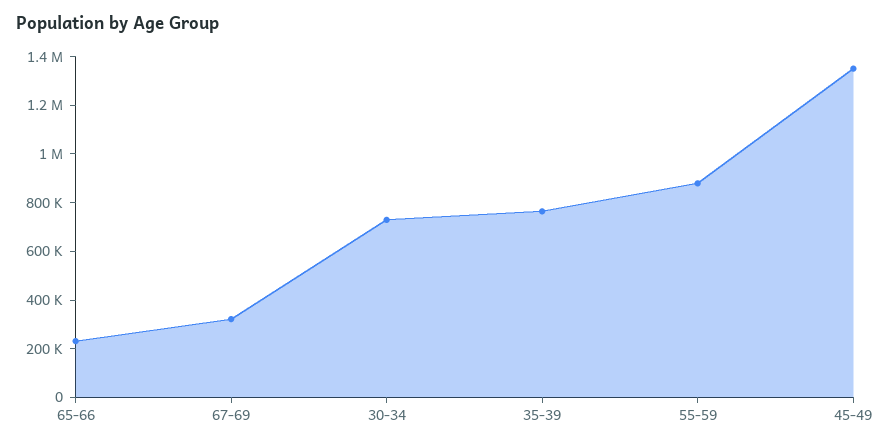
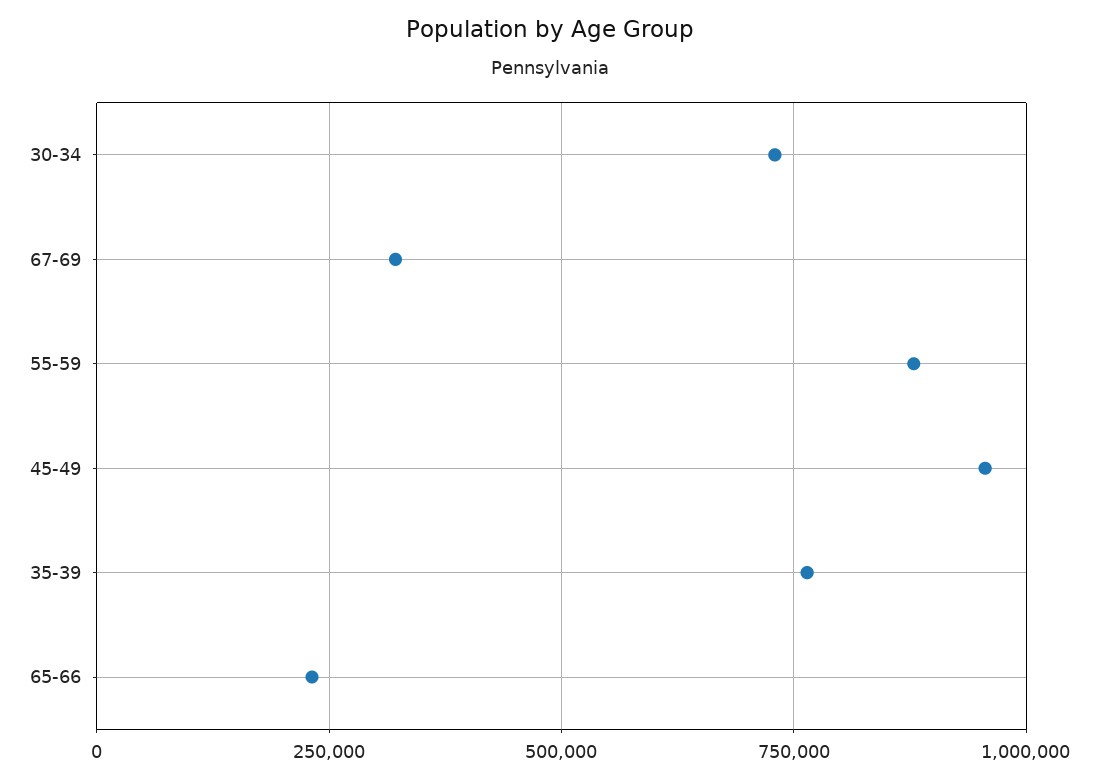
  {
    "65-66": 225000,
    "67-69": 325000,
    "30-34": 725000,
    "35-39": 775000,
    "55-59": 875000,
-   "45-49": 1350000
+   "45-49": 950000
  }

